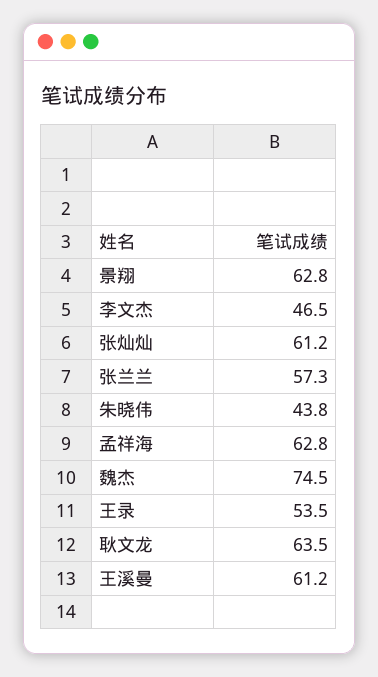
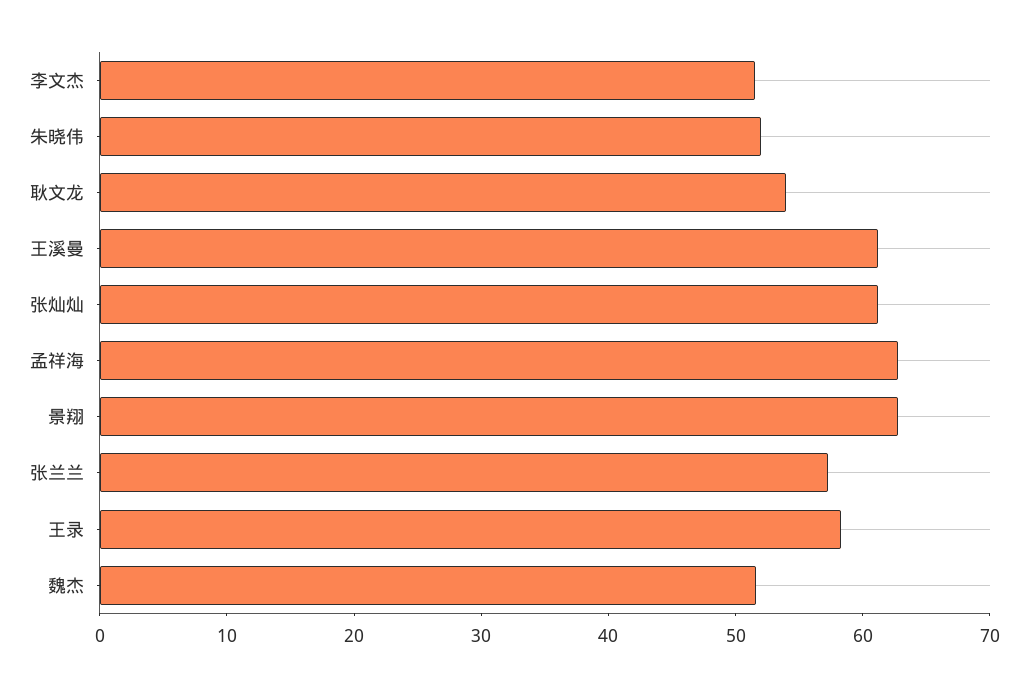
  {
    "景翔": 62.8,
-   "李文杰": 46.5,
+   "李文杰": 52,
    "张灿灿": 61.2,
    "张兰兰": 57.3,
-   "朱晓伟": 43.8,
+   "朱晓伟": 52,
    "孟祥海": 62.8,
-   "魏杰": 74.5,
+   "魏杰": 52,
-   "王录": 53.5,
+   "王录": 58,
-   "耿文龙": 63.5,
+   "耿文龙": 54,
    "王溪曼": 61.2
  }

